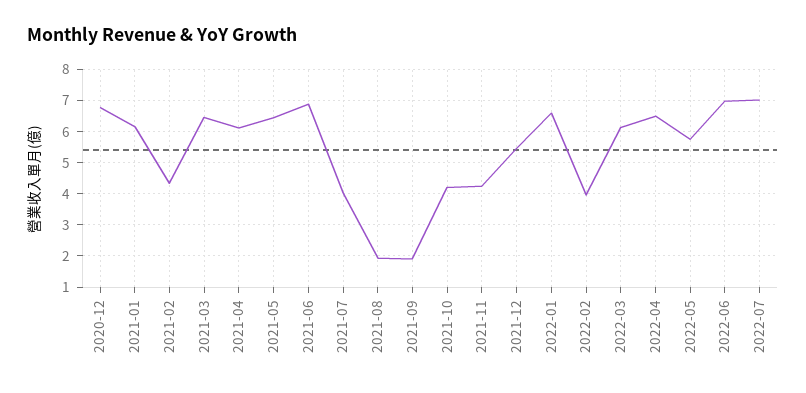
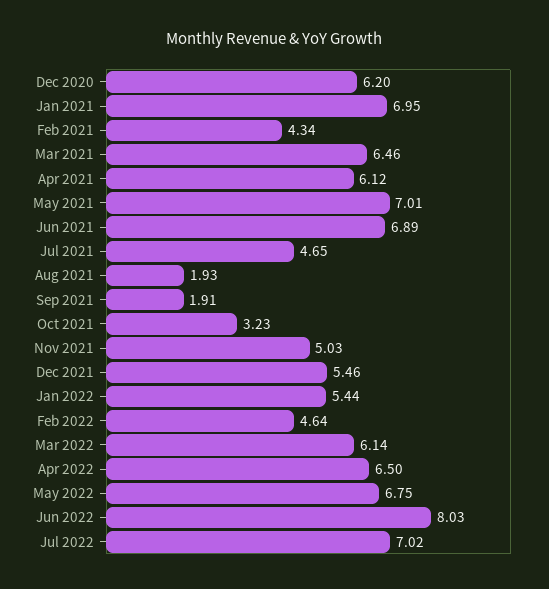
  {
-   "2020-12": 6.8,
+   "2020-12": 6.2,
-   "2021-01": 6.2,
+   "2021-01": 6.95,
    "2021-02": 4.34,
    "2021-03": 6.46,
    "2021-04": 6.12,
-   "2021-05": 6.4,
+   "2021-05": 7.01,
    "2021-06": 6.89,
-   "2021-07": 4,
+   "2021-07": 4.65,
    "2021-08": 1.93,
    "2021-09": 1.91,
-   "2021-10": 4.2,
+   "2021-10": 3.23,
-   "2021-11": 4.2,
+   "2021-11": 5.03,
    "2021-12": 5.46,
-   "2022-01": 6.6,
+   "2022-01": 5.44,
-   "2022-02": 4,
+   "2022-02": 4.64,
    "2022-03": 6.14,
    "2022-04": 6.5,
-   "2022-05": 5.8,
+   "2022-05": 6.75,
-   "2022-06": 7,
+   "2022-06": 8.03,
    "2022-07": 7.02
  }

